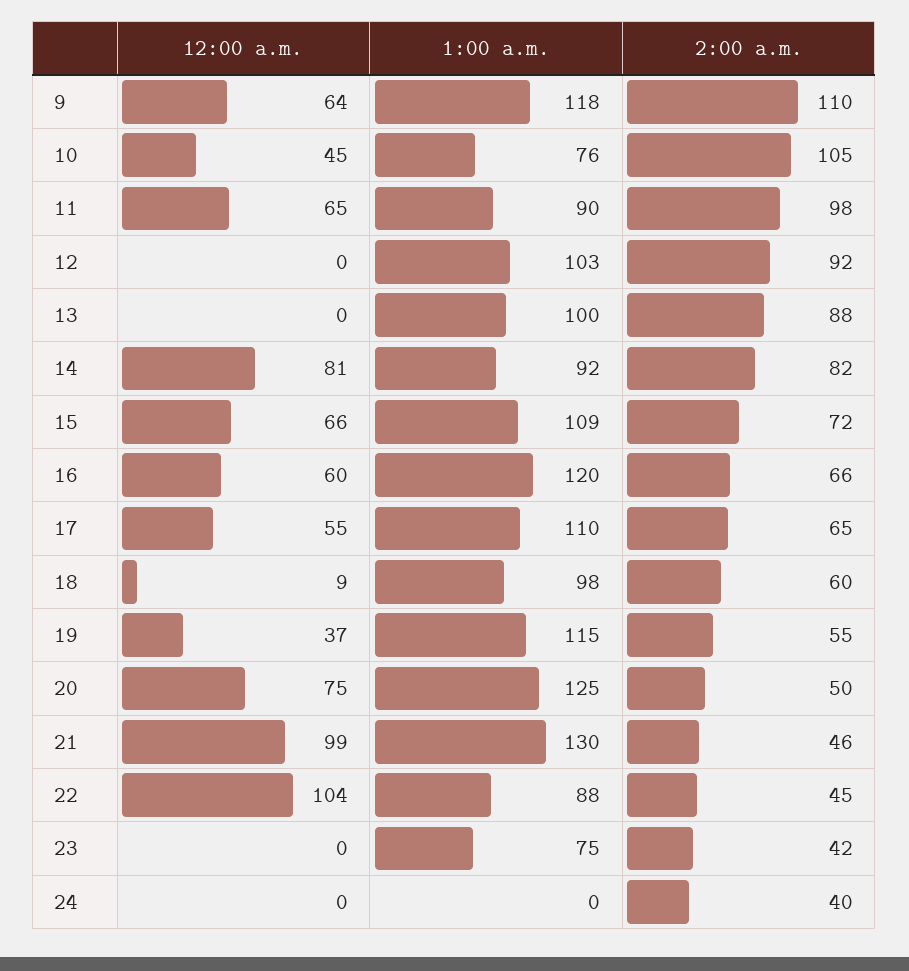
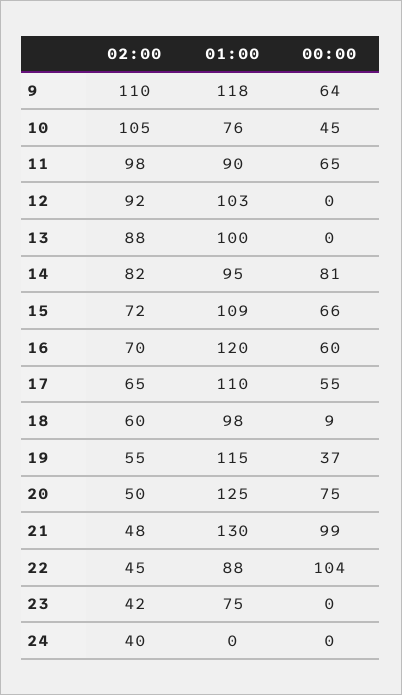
  {
    "12:00 a.m.": {
      "9": 64,
      "10": 45,
      "11": 65,
      "12": 0,
      "13": 0,
      "14": 81,
      "15": 66,
      "16": 60,
      "17": 55,
      "18": 9,
      "19": 37,
      "20": 75,
      "21": 99,
      "22": 104,
      "23": 0,
      "24": 0
    },
    "1:00 a.m.": {
      "9": 118,
      "10": 76,
      "11": 90,
      "12": 103,
      "13": 100,
-     "14": 92,
+     "14": 95,
      "15": 109,
      "16": 120,
      "17": 110,
      "18": 98,
      "19": 115,
      "20": 125,
      "21": 130,
      "22": 88,
      "23": 75,
      "24": 0
    },
    "2:00 a.m.": {
      "9": 110,
      "10": 105,
      "11": 98,
      "12": 92,
      "13": 88,
      "14": 82,
      "15": 72,
-     "16": 66,
+     "16": 70,
      "17": 65,
      "18": 60,
      "19": 55,
      "20": 50,
-     "21": 46,
+     "21": 48,
      "22": 45,
      "23": 42,
      "24": 40
    }
  }

